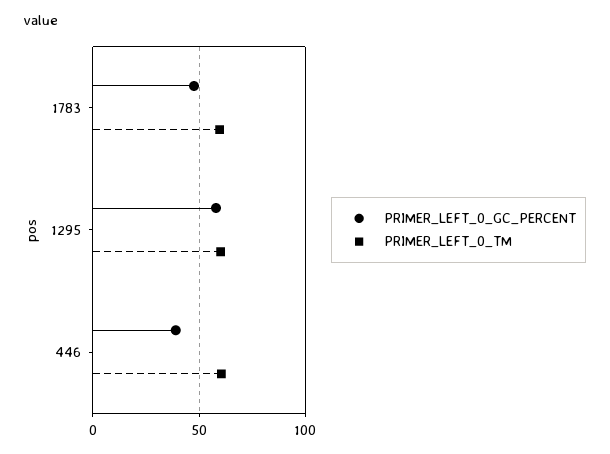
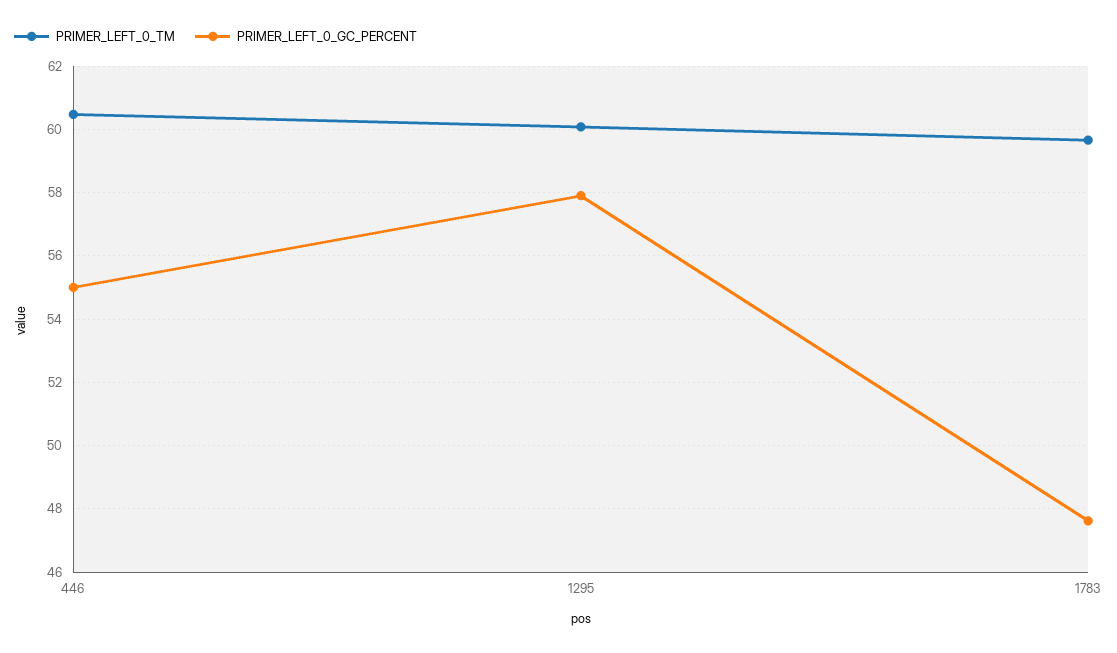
  {
    "PRIMER_LEFT_0_GC_PERCENT": {
      "1783": 47.6,
      "1295": 58,
-     "446": 40
+     "446": 55
    },
    "PRIMER_LEFT_0_TM": {
      "1783": 59.6,
      "1295": 60,
      "446": 60.4
    }
  }

